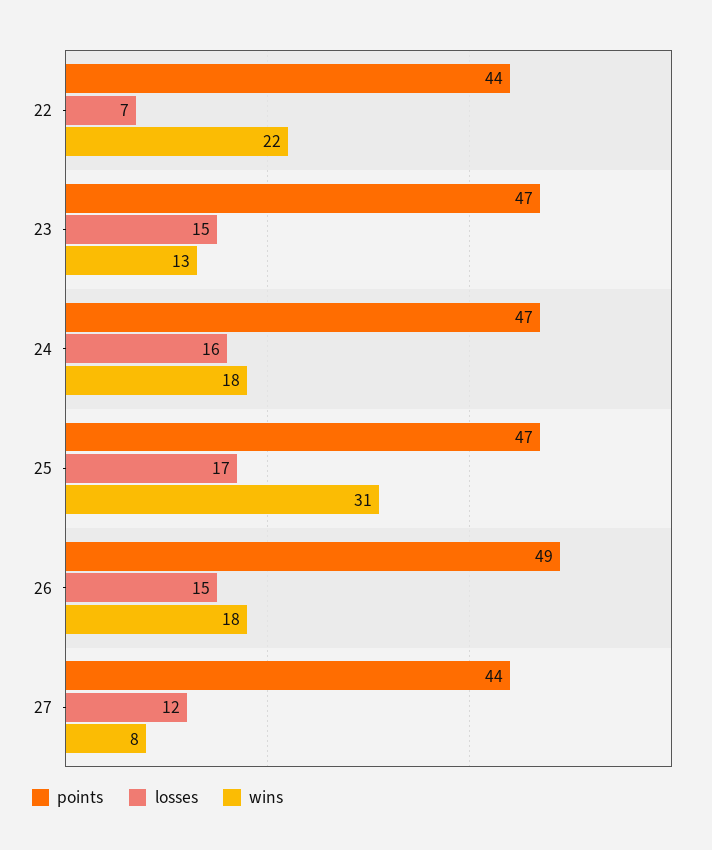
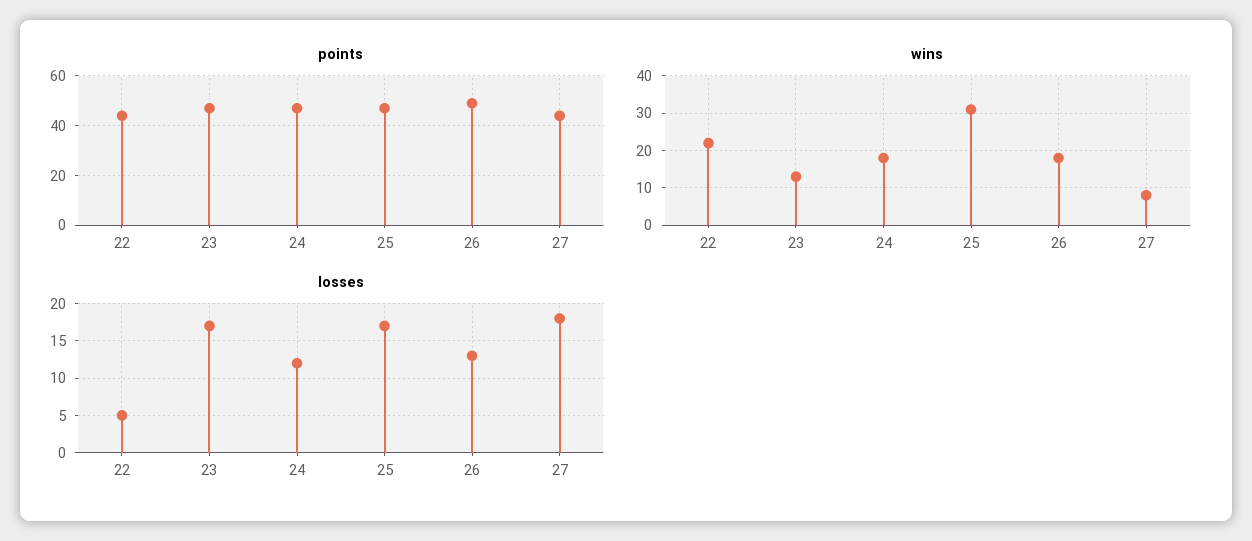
  {
    "points": {
      "22": 44,
      "23": 47,
      "24": 47,
      "25": 47,
      "26": 49,
      "27": 44
    },
    "losses": {
-     "22": 7,
+     "22": 5,
-     "23": 15,
+     "23": 17,
-     "24": 16,
+     "24": 12,
      "25": 17,
-     "26": 15,
+     "26": 13,
-     "27": 12
+     "27": 18
    },
    "wins": {
      "22": 22,
      "23": 13,
      "24": 18,
      "25": 31,
      "26": 18,
      "27": 8
    }
  }

